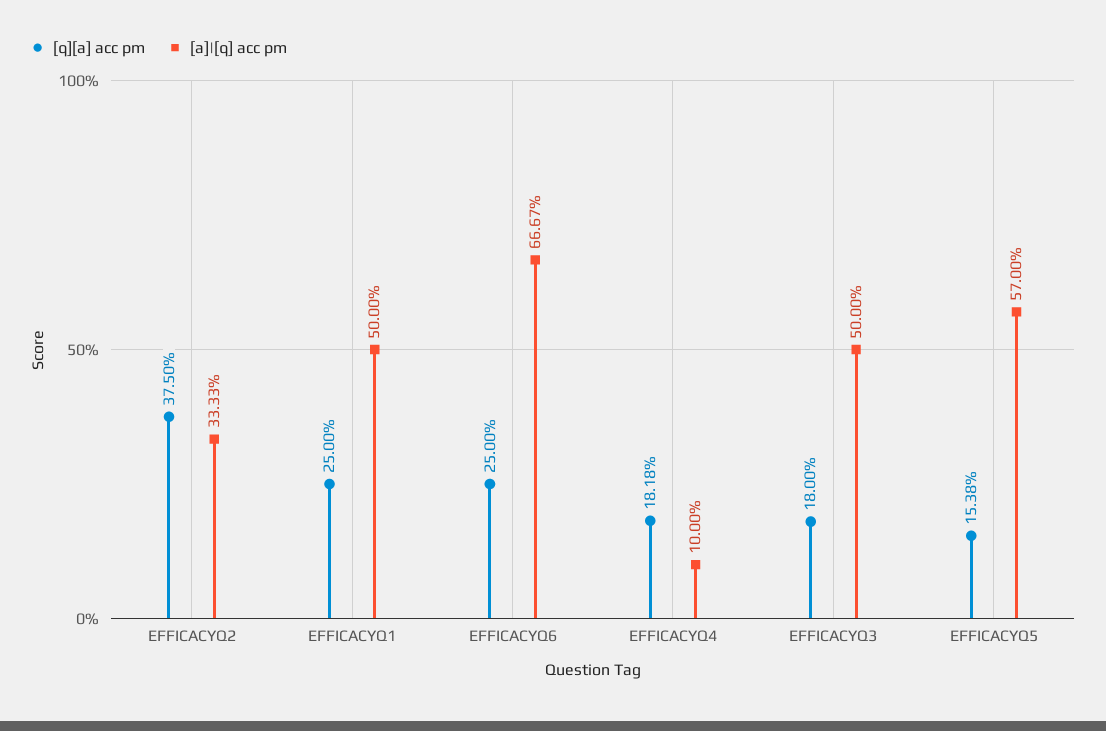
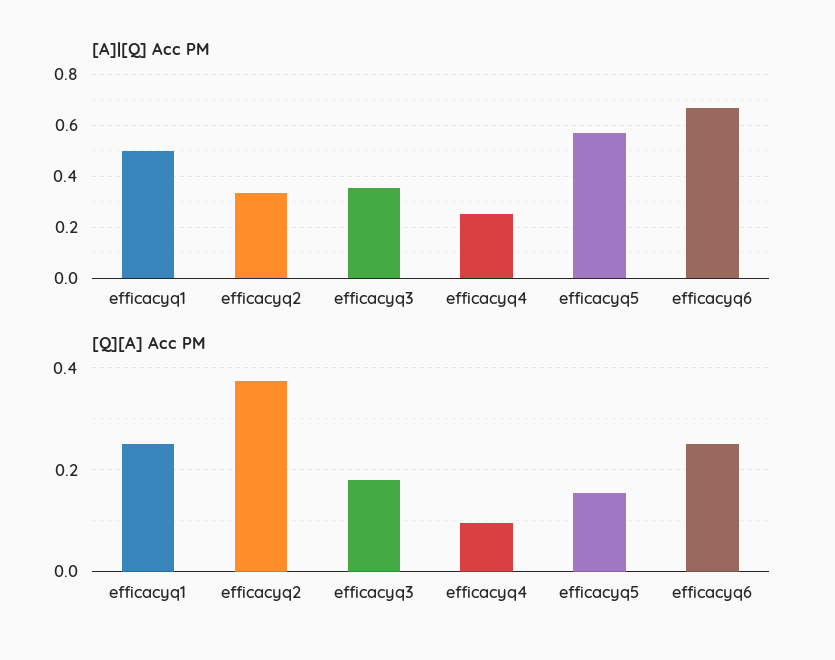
  {
    "[q][a] acc pm": {
      "EFFICACYQ2": 0.375,
      "EFFICACYQ1": 0.25,
      "EFFICACYQ6": 0.25,
-     "EFFICACYQ4": 0.1818,
+     "EFFICACYQ4": 0.1,
      "EFFICACYQ3": 0.18,
      "EFFICACYQ5": 0.1538
    },
    "[a]|[q] acc pm": {
      "EFFICACYQ2": 0.3333,
      "EFFICACYQ1": 0.5,
      "EFFICACYQ6": 0.6667,
-     "EFFICACYQ4": 0.1,
+     "EFFICACYQ4": 0.25,
-     "EFFICACYQ3": 0.5,
+     "EFFICACYQ3": 0.35,
      "EFFICACYQ5": 0.57
    }
  }

